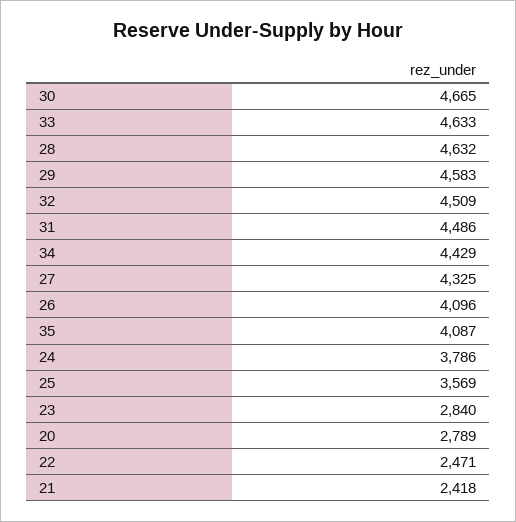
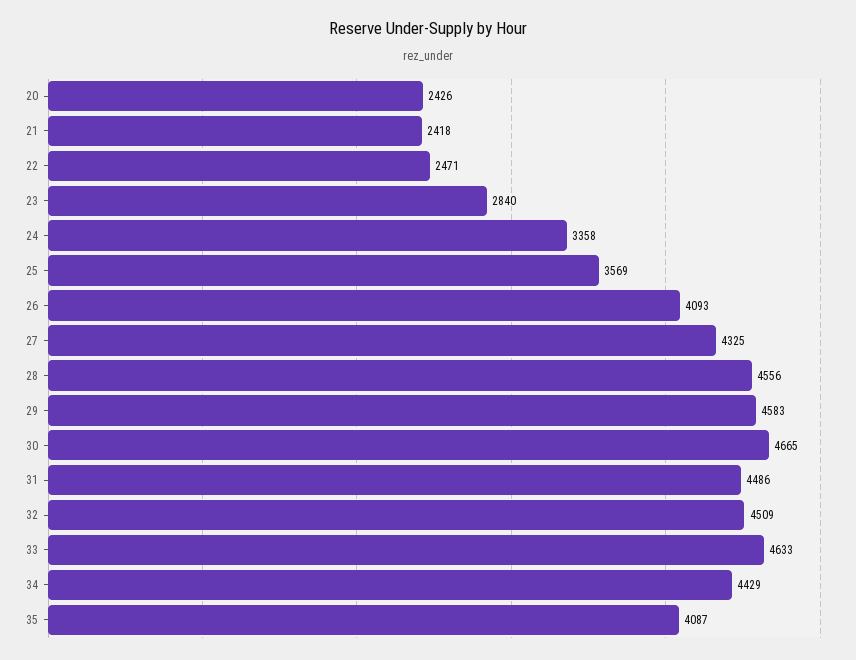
  {
    "30": 4665,
    "33": 4633,
-   "28": 4632,
+   "28": 4556,
    "29": 4583,
    "32": 4509,
    "31": 4486,
    "34": 4429,
    "27": 4325,
-   "26": 4096,
+   "26": 4093,
    "35": 4087,
-   "24": 3786,
+   "24": 3358,
    "25": 3569,
    "23": 2840,
-   "20": 2789,
+   "20": 2426,
    "22": 2471,
    "21": 2418
  }

